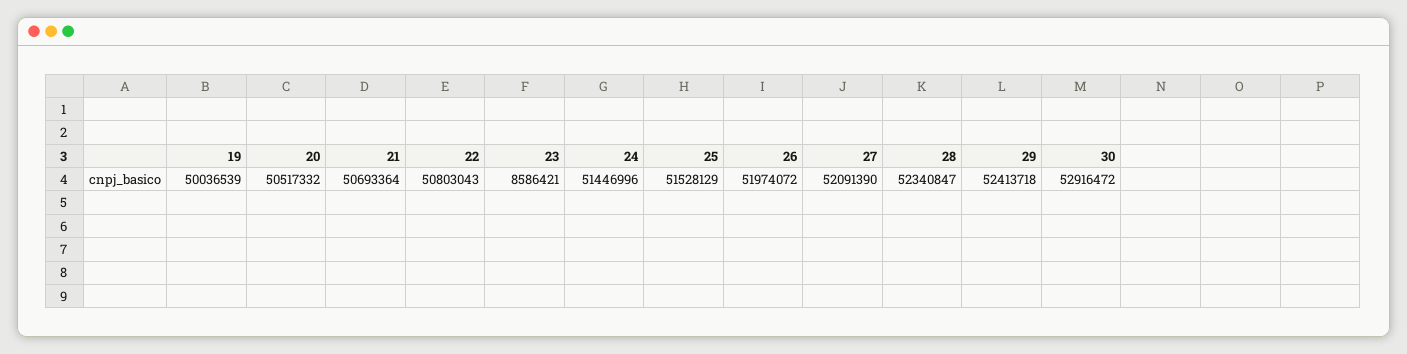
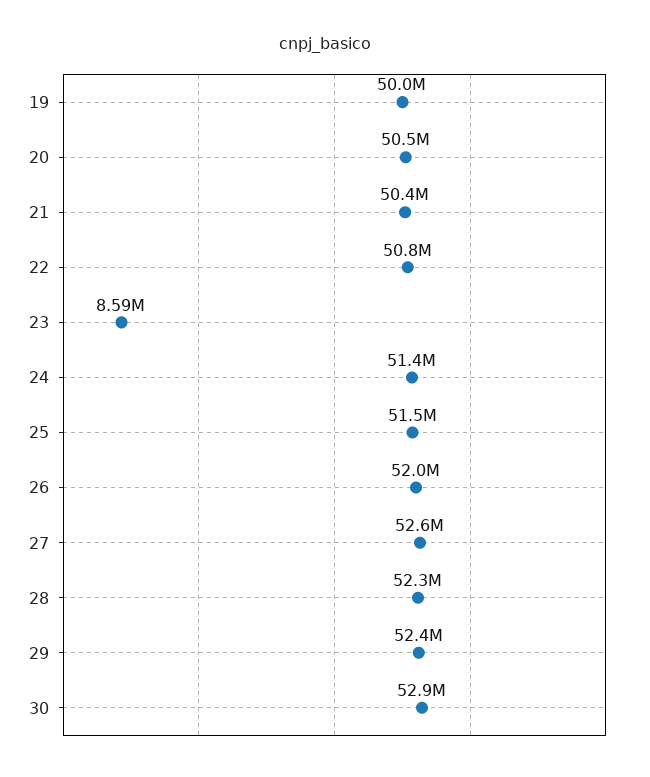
  {
    "19": 50036539,
    "20": 50517332,
-   "21": 50693364,
+   "21": 50400000,
    "22": 50803043,
    "23": 8586421,
    "24": 51446996,
    "25": 51528129,
    "26": 51974072,
-   "27": 52091390,
+   "27": 52600000,
    "28": 52340847,
    "29": 52413718,
    "30": 52916472
  }

